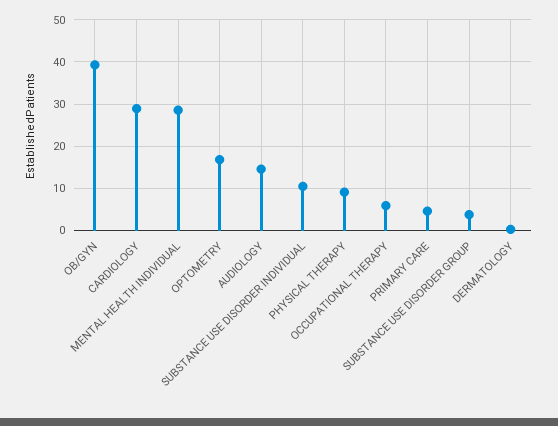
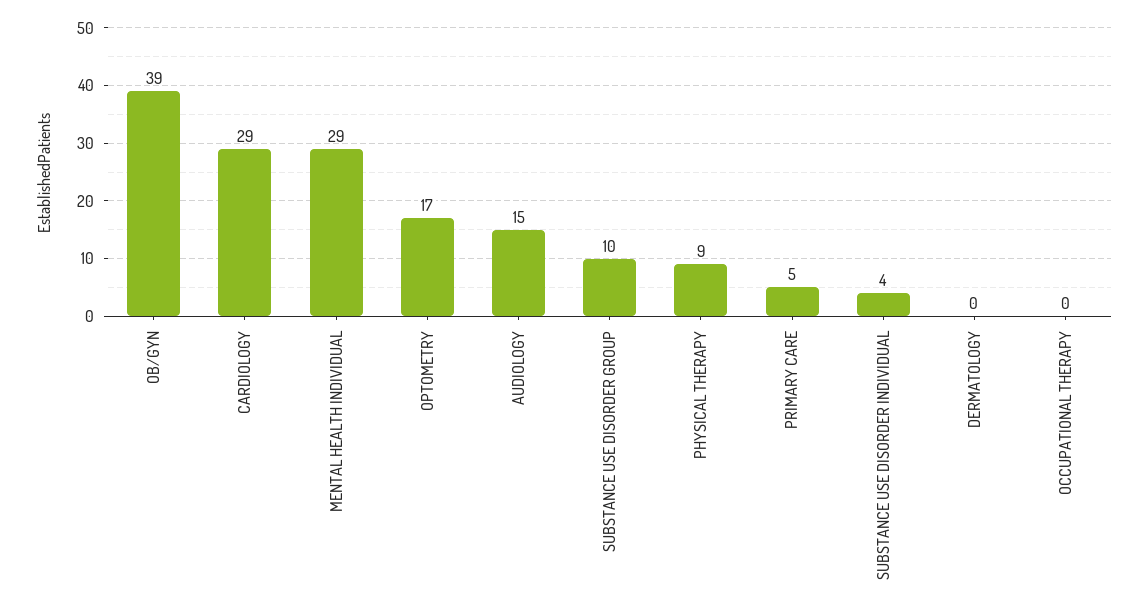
  {
    "OB/GYN": 39,
    "CARDIOLOGY": 29,
    "MENTAL HEALTH INDIVIDUAL": 29,
    "OPTOMETRY": 17,
    "AUDIOLOGY": 15,
-   "SUBSTANCE USE DISORDER INDIVIDUAL": 10,
+   "SUBSTANCE USE DISORDER INDIVIDUAL": 4,
    "PHYSICAL THERAPY": 9,
-   "OCCUPATIONAL THERAPY": 6,
+   "OCCUPATIONAL THERAPY": 0,
    "PRIMARY CARE": 5,
-   "SUBSTANCE USE DISORDER GROUP": 4,
+   "SUBSTANCE USE DISORDER GROUP": 10,
    "DERMATOLOGY": 0
  }

